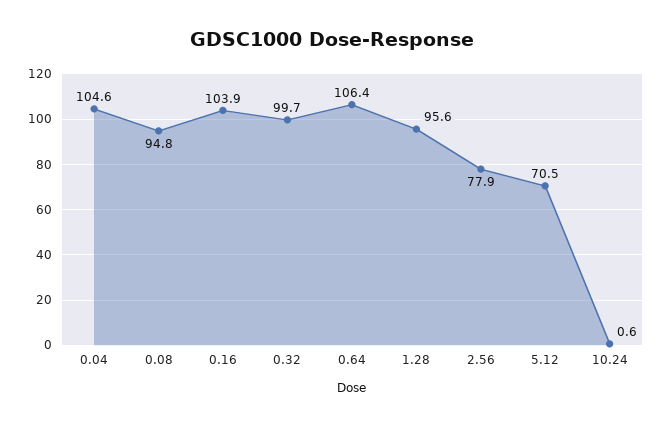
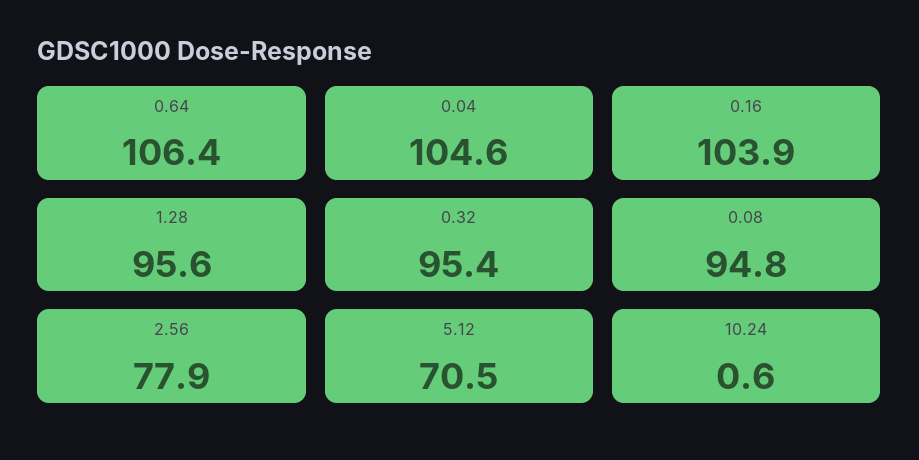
  {
    "0.04": 104.6,
    "0.08": 94.8,
    "0.16": 103.9,
-   "0.32": 99.7,
+   "0.32": 95.4,
    "0.64": 106.4,
    "1.28": 95.6,
    "2.56": 77.9,
    "5.12": 70.5,
    "10.24": 0.6
  }

